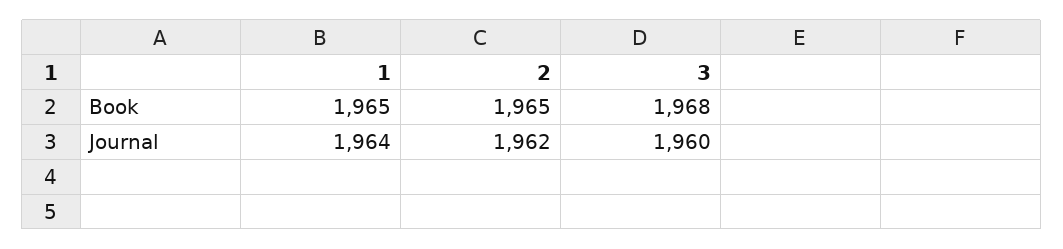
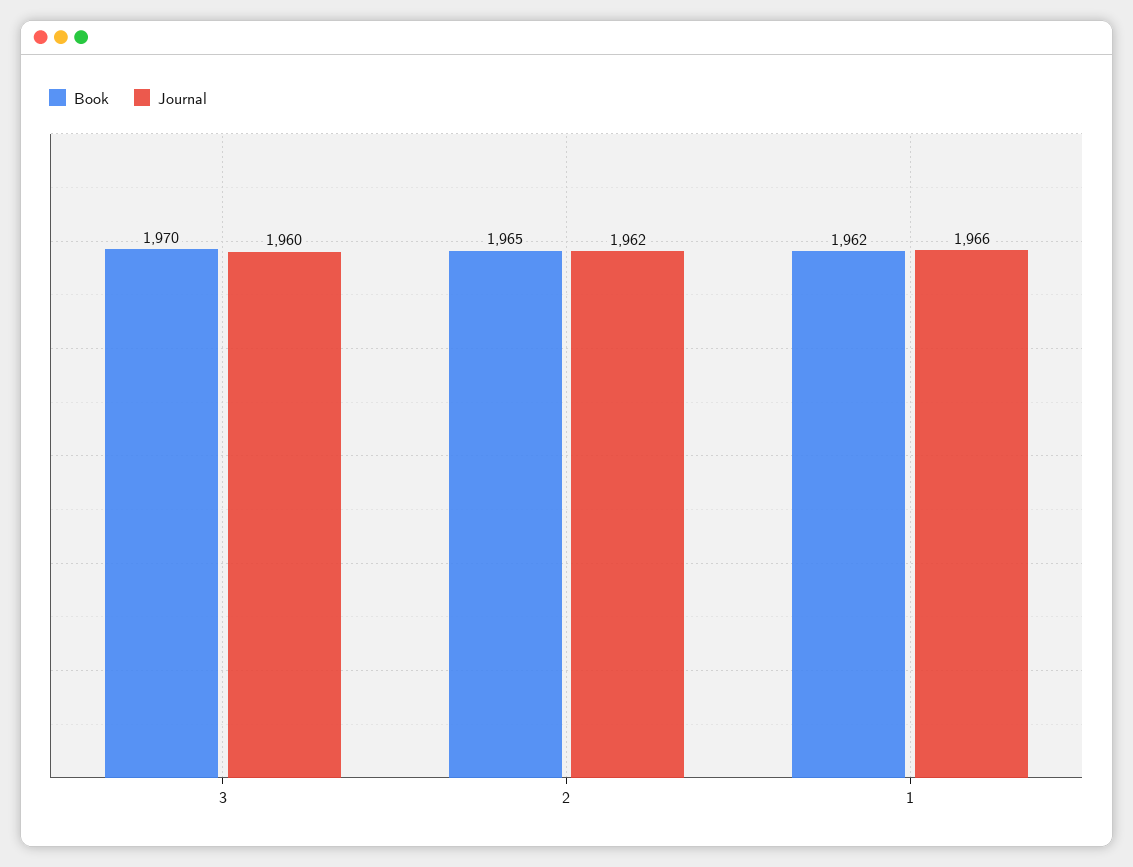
  {
    "Book": {
-     "1": 1965,
+     "1": 1962,
      "2": 1965,
-     "3": 1968
+     "3": 1970
    },
    "Journal": {
-     "1": 1964,
+     "1": 1966,
      "2": 1962,
      "3": 1960
    }
  }

